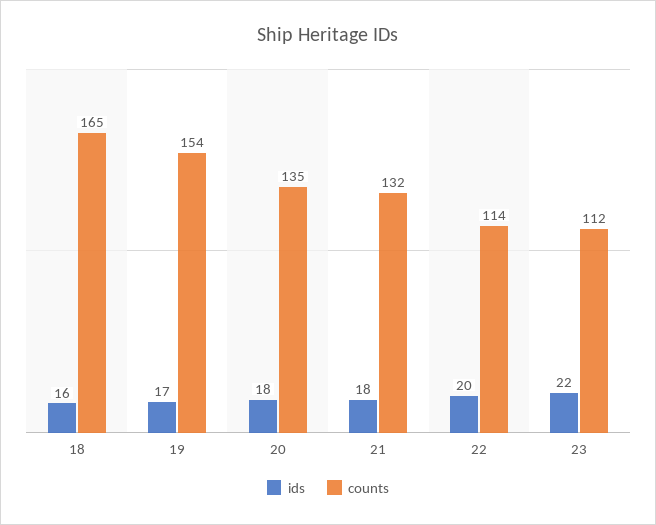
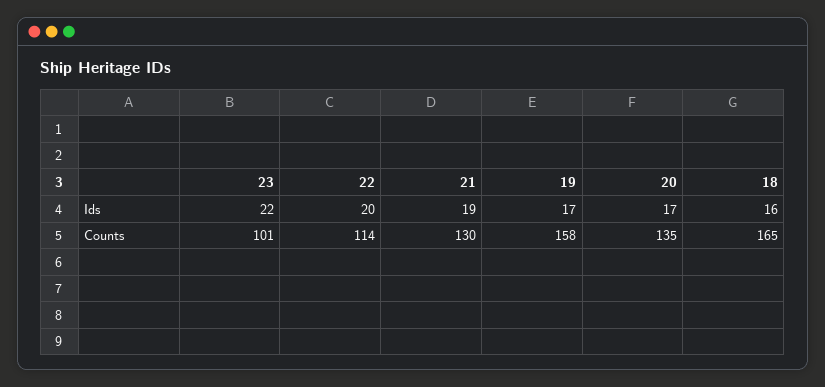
  {
    "ids": {
      "18": 16,
      "19": 17,
-     "20": 18,
+     "20": 17,
-     "21": 18,
+     "21": 19,
      "22": 20,
      "23": 22
    },
    "counts": {
      "18": 165,
-     "19": 154,
+     "19": 158,
      "20": 135,
-     "21": 132,
+     "21": 130,
      "22": 114,
-     "23": 112
+     "23": 101
    }
  }

